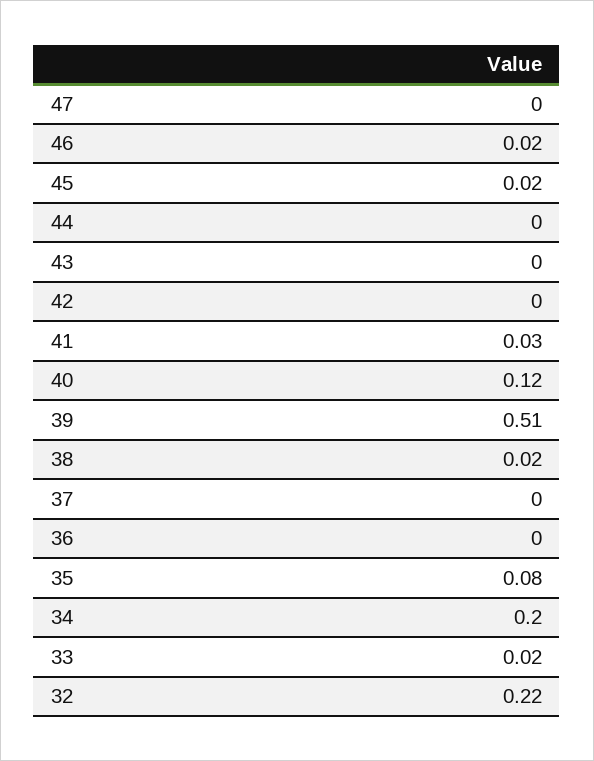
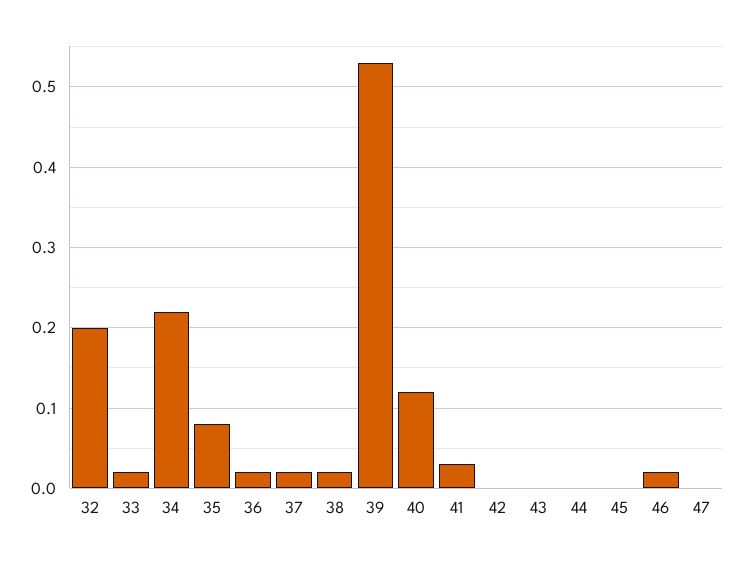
  {
    "47": 0,
    "46": 0.02,
-   "45": 0.02,
+   "45": 0,
    "44": 0,
    "43": 0,
    "42": 0,
    "41": 0.03,
    "40": 0.12,
-   "39": 0.51,
+   "39": 0.53,
    "38": 0.02,
-   "37": 0,
+   "37": 0.02,
-   "36": 0,
+   "36": 0.02,
    "35": 0.08,
-   "34": 0.2,
+   "34": 0.22,
    "33": 0.02,
-   "32": 0.22
+   "32": 0.2
  }

